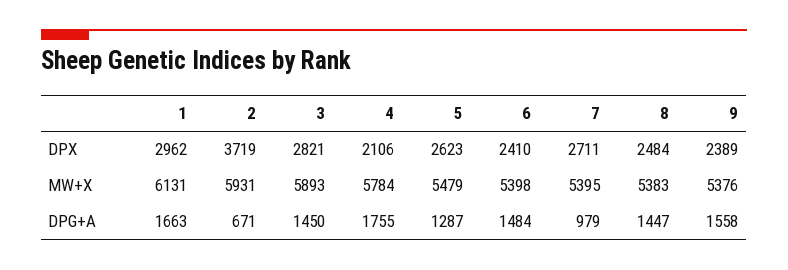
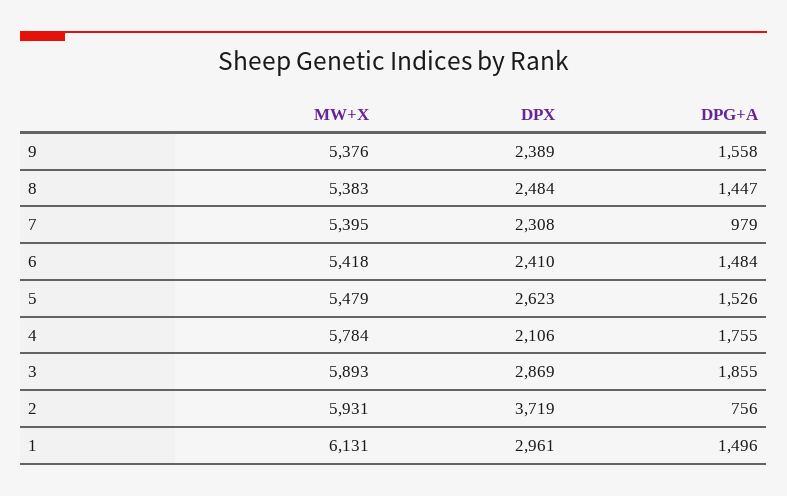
  {
    "1": {
-     "DPX": 2962,
+     "DPX": 2961,
      "MW+X": 6131,
-     "DPG+A": 1663
+     "DPG+A": 1496
    },
    "2": {
      "DPX": 3719,
      "MW+X": 5931,
-     "DPG+A": 671
+     "DPG+A": 756
    },
    "3": {
-     "DPX": 2821,
+     "DPX": 2869,
      "MW+X": 5893,
-     "DPG+A": 1450
+     "DPG+A": 1855
    },
    "4": {
      "DPX": 2106,
      "MW+X": 5784,
      "DPG+A": 1755
    },
    "5": {
      "DPX": 2623,
      "MW+X": 5479,
-     "DPG+A": 1287
+     "DPG+A": 1526
    },
    "6": {
      "DPX": 2410,
-     "MW+X": 5398,
+     "MW+X": 5418,
      "DPG+A": 1484
    },
    "7": {
-     "DPX": 2711,
+     "DPX": 2308,
      "MW+X": 5395,
      "DPG+A": 979
    },
    "8": {
      "DPX": 2484,
      "MW+X": 5383,
      "DPG+A": 1447
    },
    "9": {
      "DPX": 2389,
      "MW+X": 5376,
      "DPG+A": 1558
    }
  }

